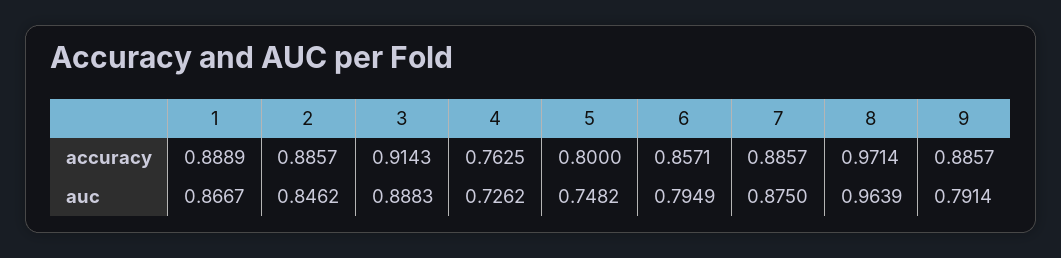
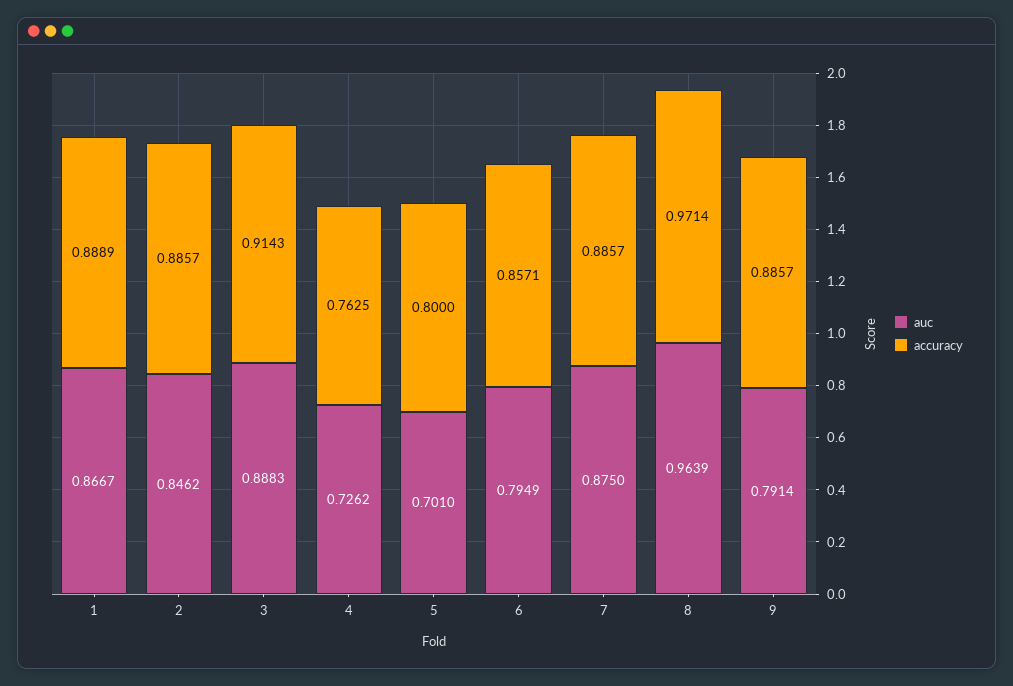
  {
    "accuracy": {
      "1": 0.8889,
      "2": 0.8857,
      "3": 0.9143,
      "4": 0.7625,
      "5": 0.8,
      "6": 0.8571,
      "7": 0.8857,
      "8": 0.9714,
      "9": 0.8857
    },
    "auc": {
      "1": 0.8667,
      "2": 0.8462,
      "3": 0.8883,
      "4": 0.7262,
-     "5": 0.7482,
+     "5": 0.701,
      "6": 0.7949,
      "7": 0.875,
      "8": 0.9639,
      "9": 0.7914
    }
  }

